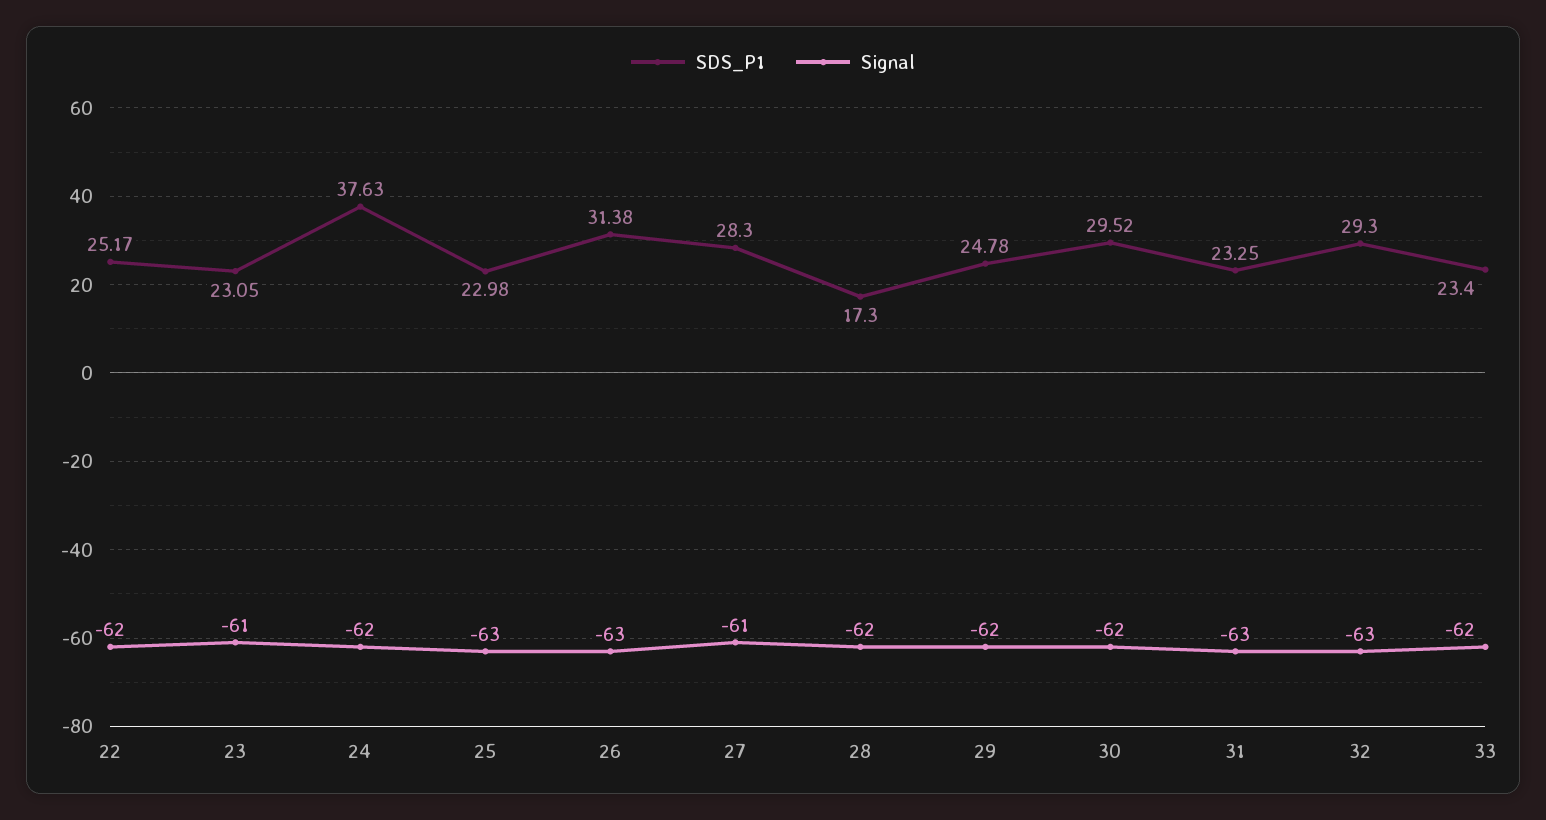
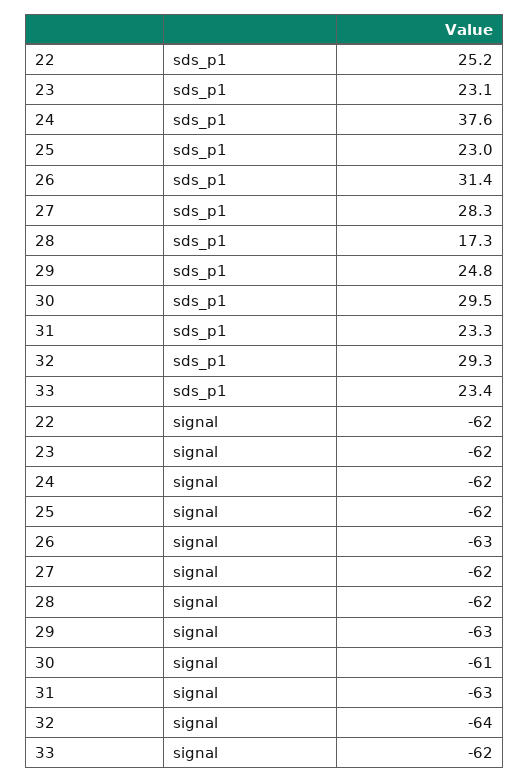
  {
    "SDS_P1": {
      "22": 25.17,
      "23": 23.05,
      "24": 37.63,
      "25": 22.98,
      "26": 31.38,
      "27": 28.3,
      "28": 17.3,
      "29": 24.78,
      "30": 29.52,
      "31": 23.25,
      "32": 29.3,
      "33": 23.4
    },
    "Signal": {
      "22": -62,
-     "23": -61,
+     "23": -62,
      "24": -62,
-     "25": -63,
+     "25": -62,
      "26": -63,
-     "27": -61,
+     "27": -62,
      "28": -62,
-     "29": -62,
+     "29": -63,
-     "30": -62,
+     "30": -61,
      "31": -63,
-     "32": -63,
+     "32": -64,
      "33": -62
    }
  }

